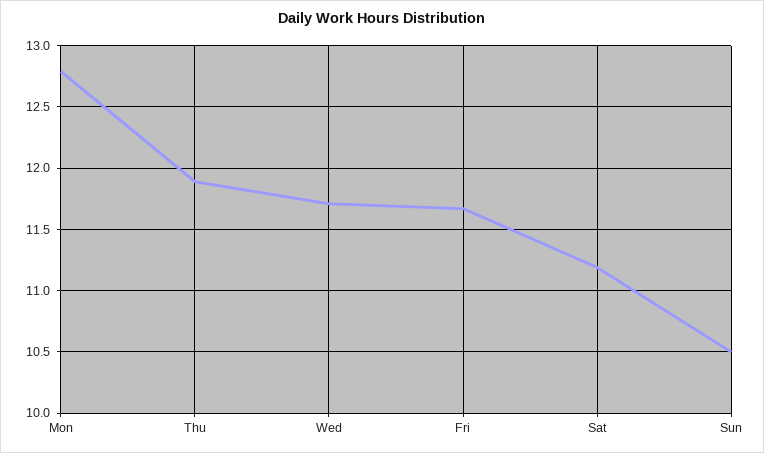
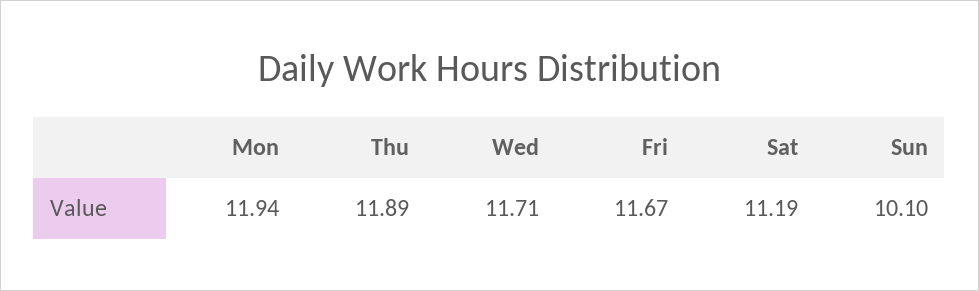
  {
-   "Mon": 12.8,
+   "Mon": 11.94,
    "Thu": 11.89,
    "Wed": 11.71,
    "Fri": 11.67,
    "Sat": 11.19,
-   "Sun": 10.5
+   "Sun": 10.1
  }

